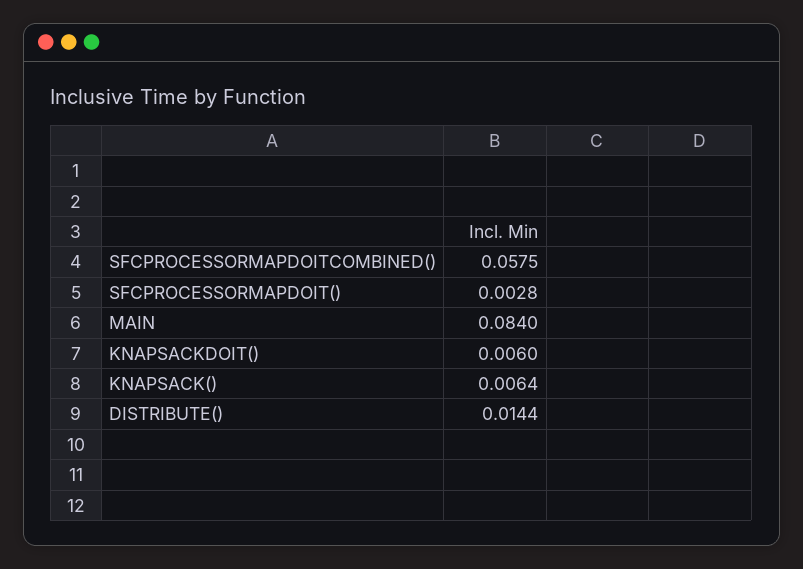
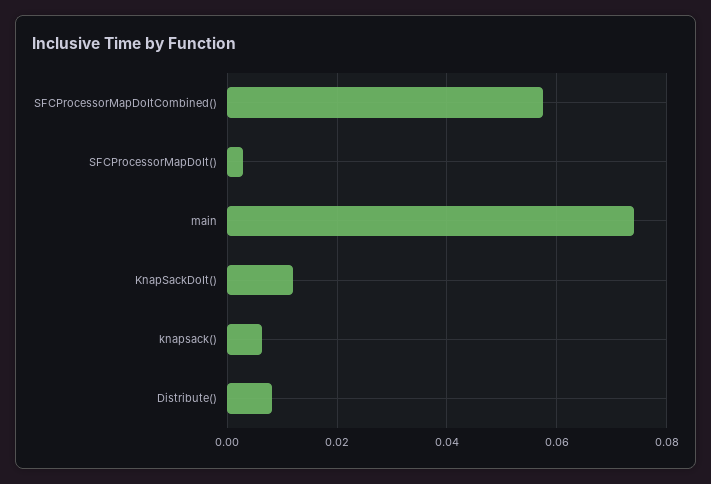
  {
    "SFCPROCESSORMAPDOITCOMBINED()": 0.0575,
    "SFCPROCESSORMAPDOIT()": 0.0028,
-   "MAIN": 0.084,
+   "MAIN": 0.074,
-   "KNAPSACKDOIT()": 0.006,
+   "KNAPSACKDOIT()": 0.012,
    "KNAPSACK()": 0.0064,
-   "DISTRIBUTE()": 0.0144
+   "DISTRIBUTE()": 0.008
  }

